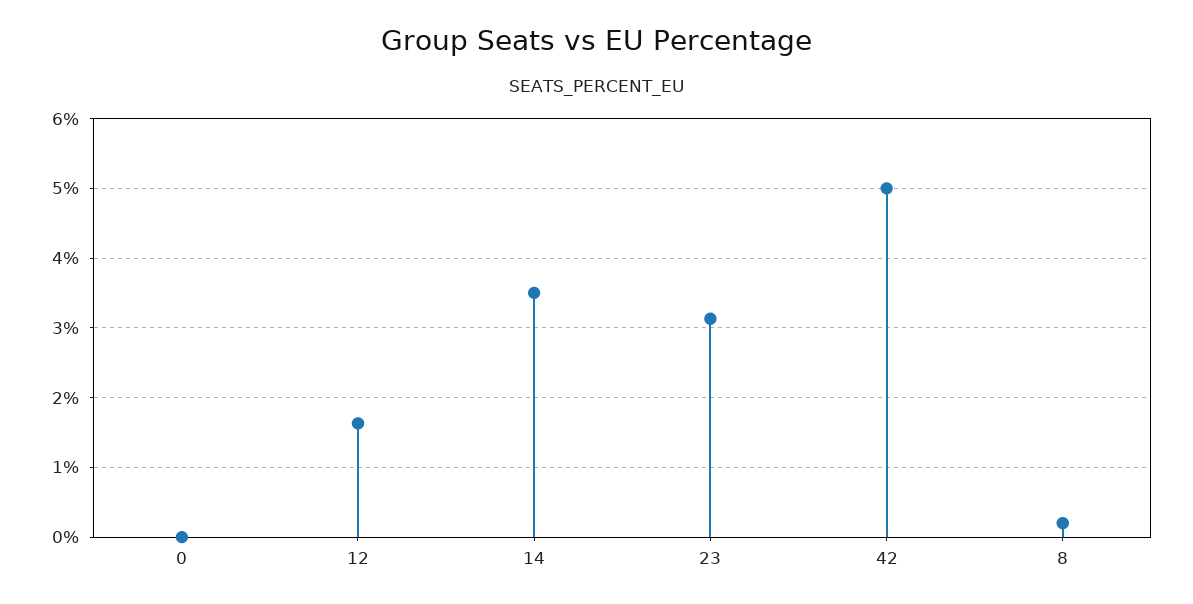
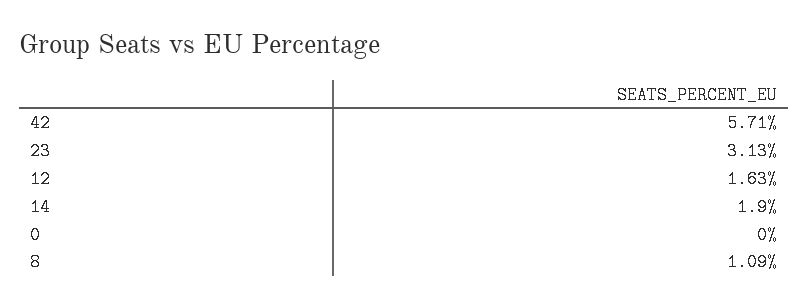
  {
    "0": 0,
    "12": 1.63,
-   "14": 3.5,
+   "14": 1.9,
    "23": 3.13,
-   "42": 5,
+   "42": 5.71,
-   "8": 0.2
+   "8": 1.09
  }

